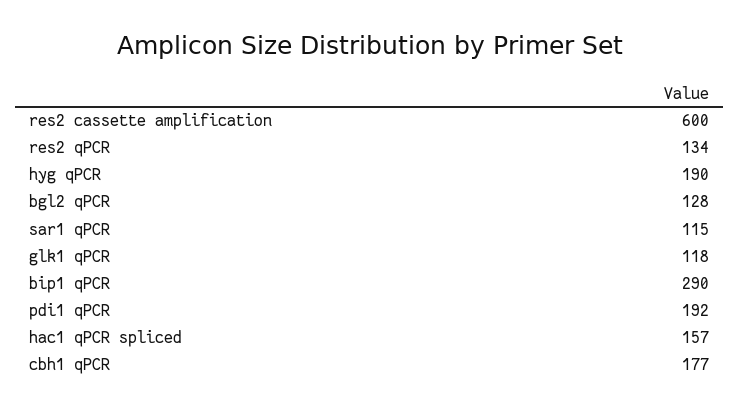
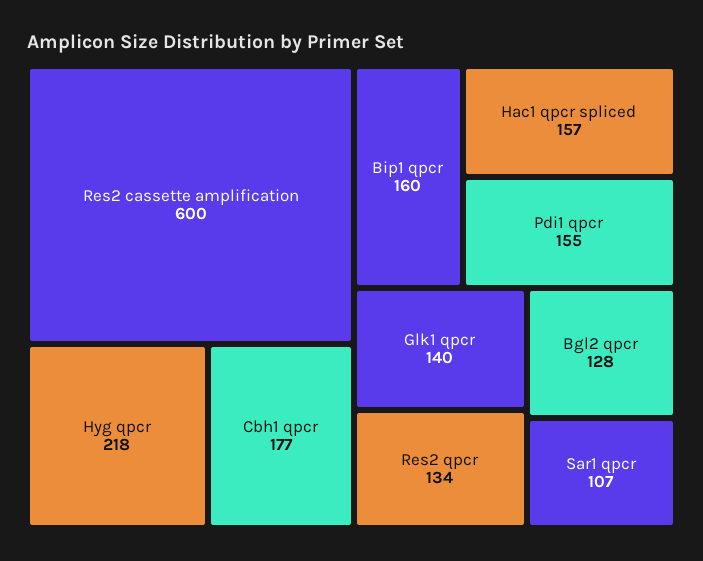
  {
    "res2 cassette amplification": 600,
    "res2 qPCR": 134,
-   "hyg qPCR": 190,
+   "hyg qPCR": 218,
    "bgl2 qPCR": 128,
-   "sar1 qPCR": 115,
+   "sar1 qPCR": 107,
-   "glk1 qPCR": 118,
+   "glk1 qPCR": 140,
-   "bip1 qPCR": 290,
+   "bip1 qPCR": 160,
-   "pdi1 qPCR": 192,
+   "pdi1 qPCR": 155,
    "hac1 qPCR spliced": 157,
    "cbh1 qPCR": 177
  }

